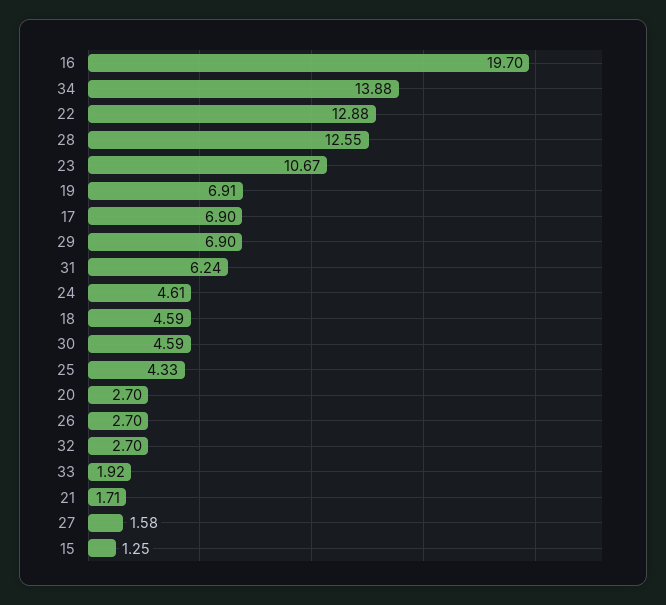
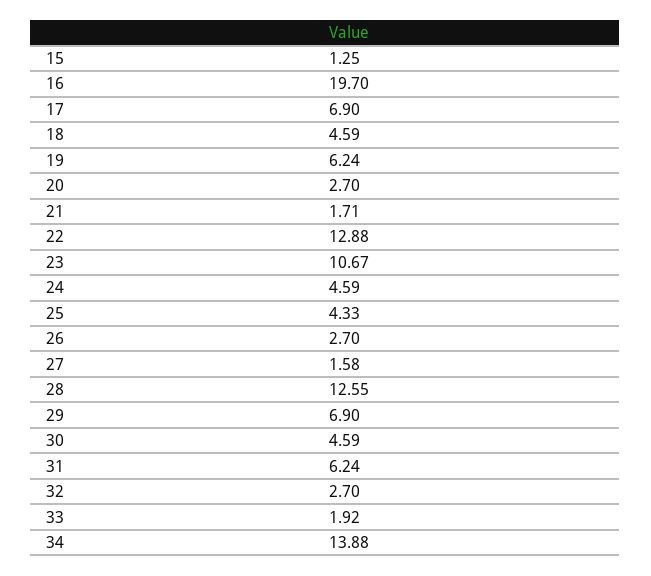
  {
    "16": 19.7,
    "34": 13.88,
    "22": 12.88,
    "28": 12.55,
    "23": 10.67,
-   "19": 6.91,
+   "19": 6.24,
    "17": 6.9,
    "29": 6.9,
    "31": 6.24,
-   "24": 4.61,
+   "24": 4.59,
    "18": 4.59,
    "30": 4.59,
    "25": 4.33,
    "20": 2.7,
    "26": 2.7,
    "32": 2.7,
    "33": 1.92,
    "21": 1.71,
    "27": 1.58,
    "15": 1.25
  }

